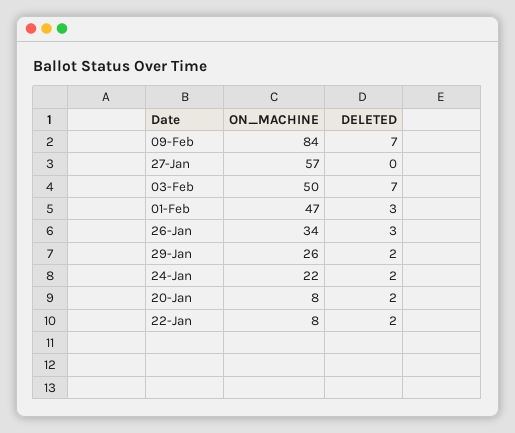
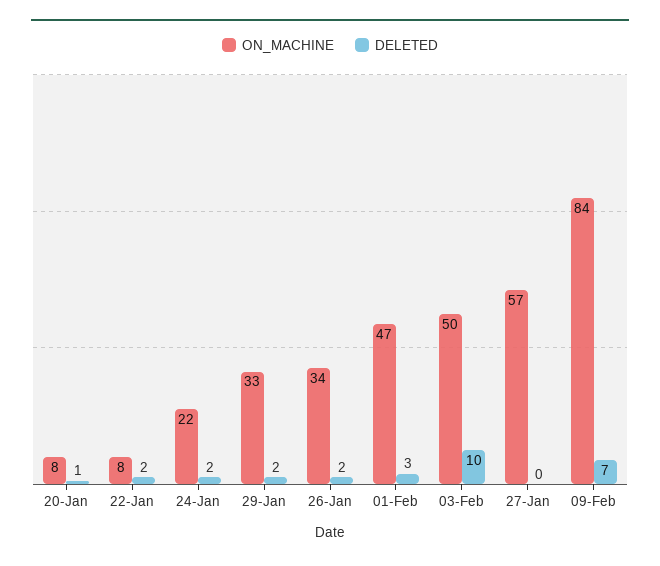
  {
    "ON_MACHINE": {
      "09-Feb": 84,
      "27-Jan": 57,
      "03-Feb": 50,
      "01-Feb": 47,
      "26-Jan": 34,
-     "29-Jan": 26,
+     "29-Jan": 33,
      "24-Jan": 22,
      "20-Jan": 8,
      "22-Jan": 8
    },
    "DELETED": {
      "09-Feb": 7,
      "27-Jan": 0,
-     "03-Feb": 7,
+     "03-Feb": 10,
      "01-Feb": 3,
-     "26-Jan": 3,
+     "26-Jan": 2,
      "29-Jan": 2,
      "24-Jan": 2,
-     "20-Jan": 2,
+     "20-Jan": 1,
      "22-Jan": 2
    }
  }

